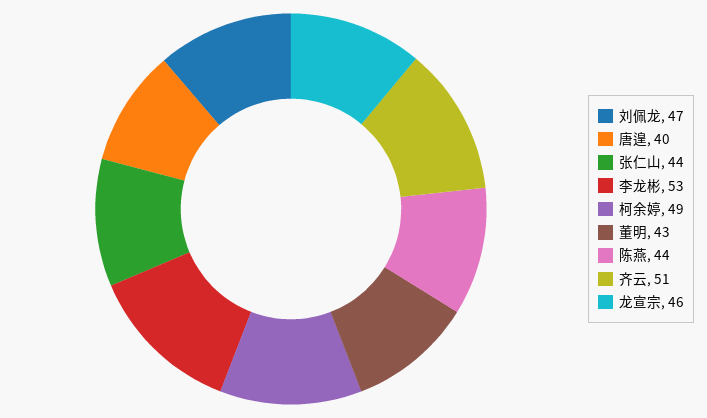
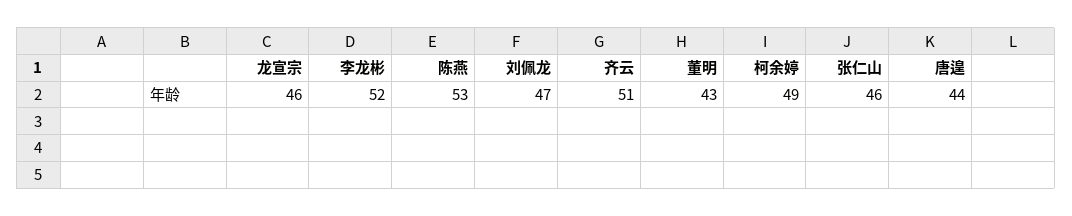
  {
    "刘佩龙": 47,
-   "唐遑": 40,
+   "唐遑": 44,
-   "张仁山": 44,
+   "张仁山": 46,
-   "李龙彬": 53,
+   "李龙彬": 52,
    "柯余婷": 49,
    "董明": 43,
-   "陈燕": 44,
+   "陈燕": 53,
    "齐云": 51,
    "龙宣宗": 46
  }

